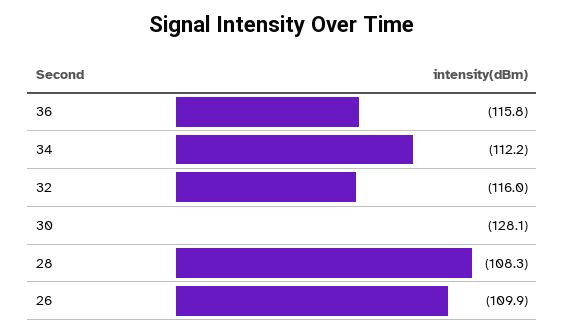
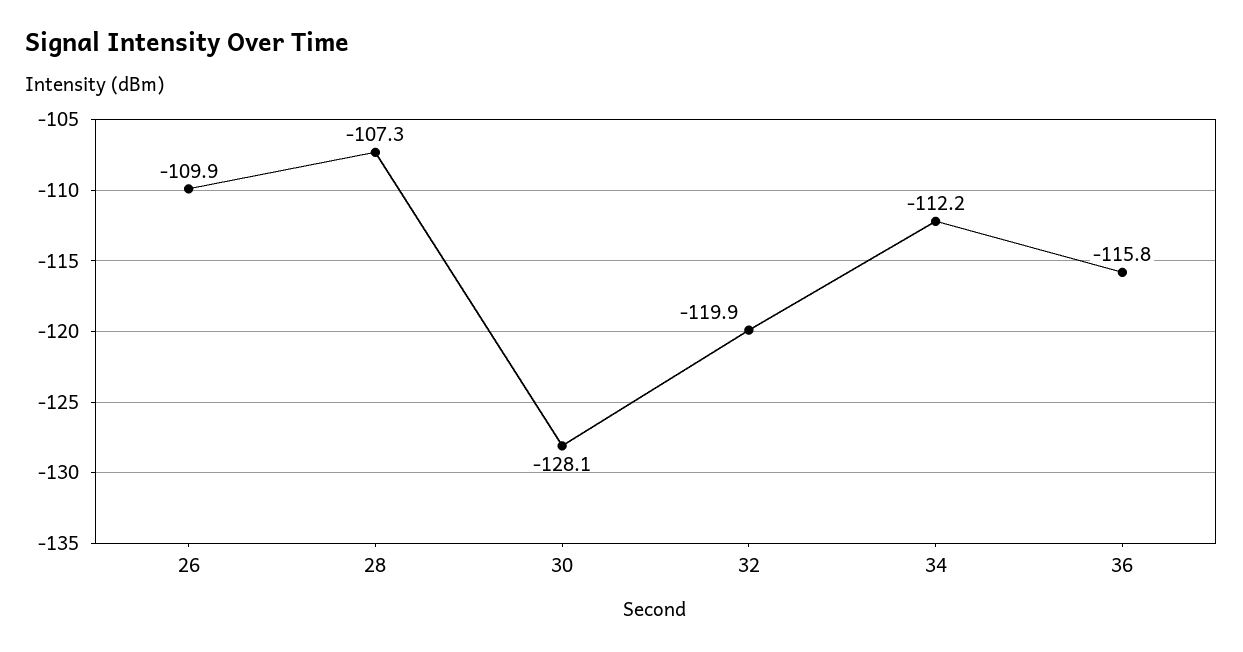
  {
    "36": -115.8,
    "34": -112.2,
-   "32": -116,
+   "32": -119.9,
    "30": -128.1,
-   "28": -108.3,
+   "28": -107.3,
    "26": -109.9
  }

